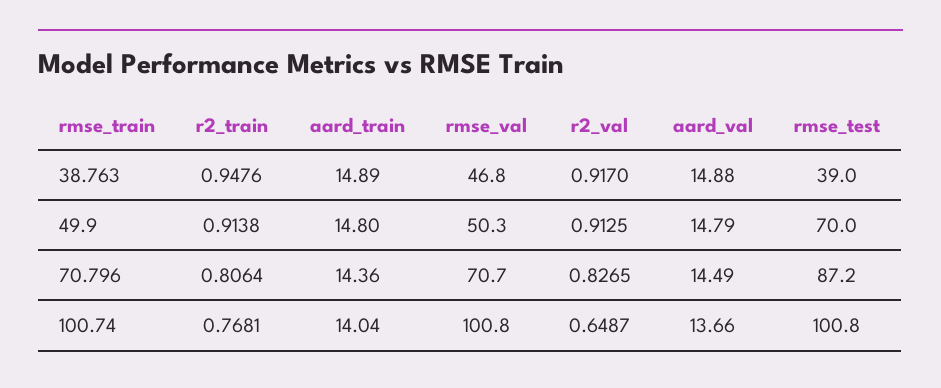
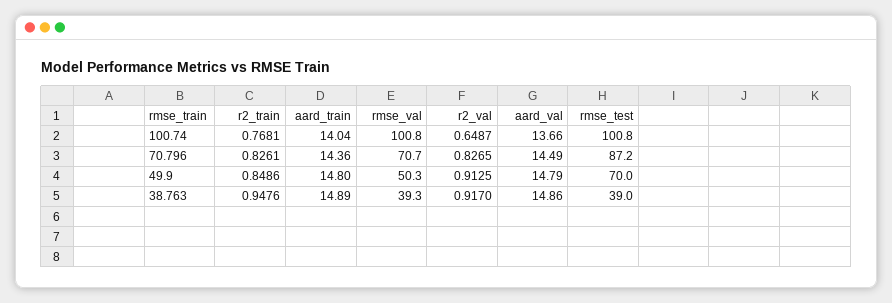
  {
    "r2_train": {
      "38.763": 0.9476,
-     "49.9": 0.9138,
+     "49.9": 0.8486,
-     "70.796": 0.8064,
+     "70.796": 0.8261,
      "100.74": 0.7681
    },
    "aard_train": {
      "38.763": 14.89,
      "49.9": 14.8,
      "70.796": 14.36,
      "100.74": 14.04
    },
    "rmse_val": {
-     "38.763": 46.8,
+     "38.763": 39.3,
      "49.9": 50.3,
      "70.796": 70.7,
      "100.74": 100.8
    },
    "r2_val": {
      "38.763": 0.917,
      "49.9": 0.9125,
      "70.796": 0.8265,
      "100.74": 0.6487
    },
    "aard_val": {
-     "38.763": 14.88,
+     "38.763": 14.86,
      "49.9": 14.79,
      "70.796": 14.49,
      "100.74": 13.66
    },
    "rmse_test": {
      "38.763": 39,
      "49.9": 70,
      "70.796": 87.2,
      "100.74": 100.8
    }
  }

